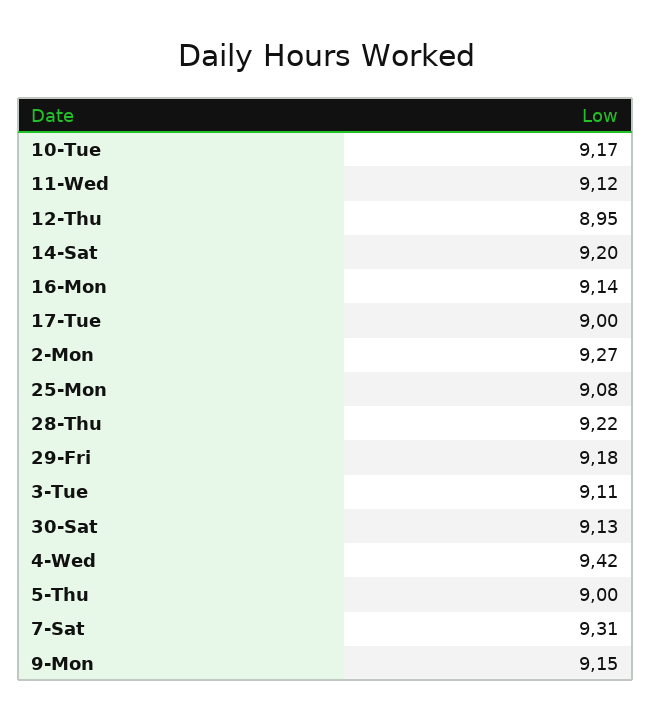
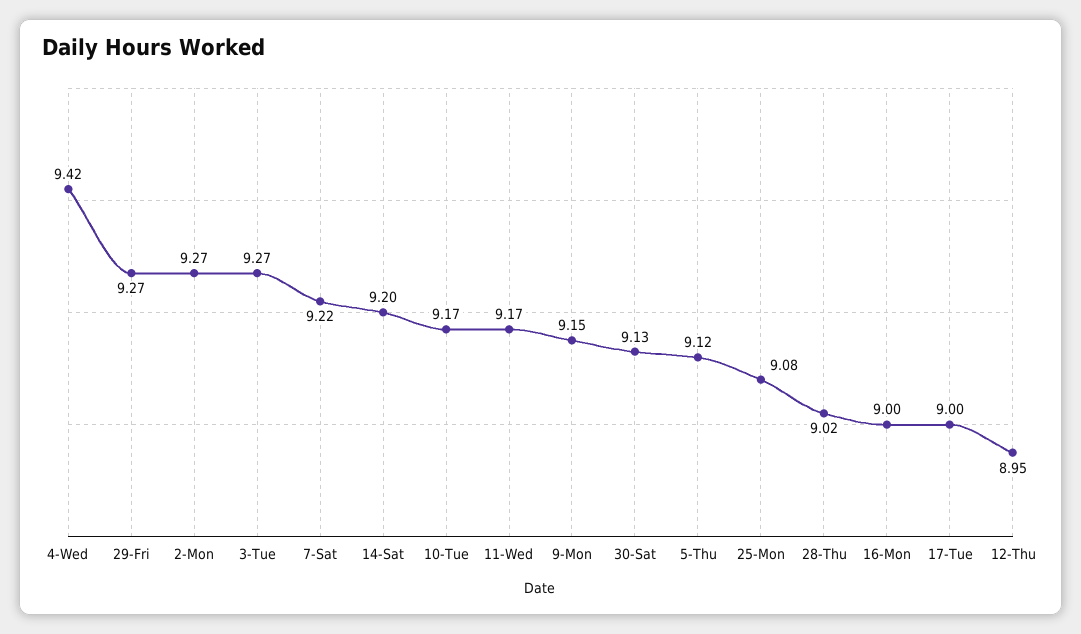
  {
    "10-Tue": 9.17,
-   "11-Wed": 9.12,
+   "11-Wed": 9.17,
    "12-Thu": 8.95,
    "14-Sat": 9.2,
-   "16-Mon": 9.14,
+   "16-Mon": 9,
    "17-Tue": 9,
    "2-Mon": 9.27,
    "25-Mon": 9.08,
-   "28-Thu": 9.22,
+   "28-Thu": 9.02,
-   "29-Fri": 9.18,
+   "29-Fri": 9.27,
-   "3-Tue": 9.11,
+   "3-Tue": 9.27,
    "30-Sat": 9.13,
    "4-Wed": 9.42,
-   "5-Thu": 9,
+   "5-Thu": 9.12,
-   "7-Sat": 9.31,
+   "7-Sat": 9.22,
    "9-Mon": 9.15
  }

